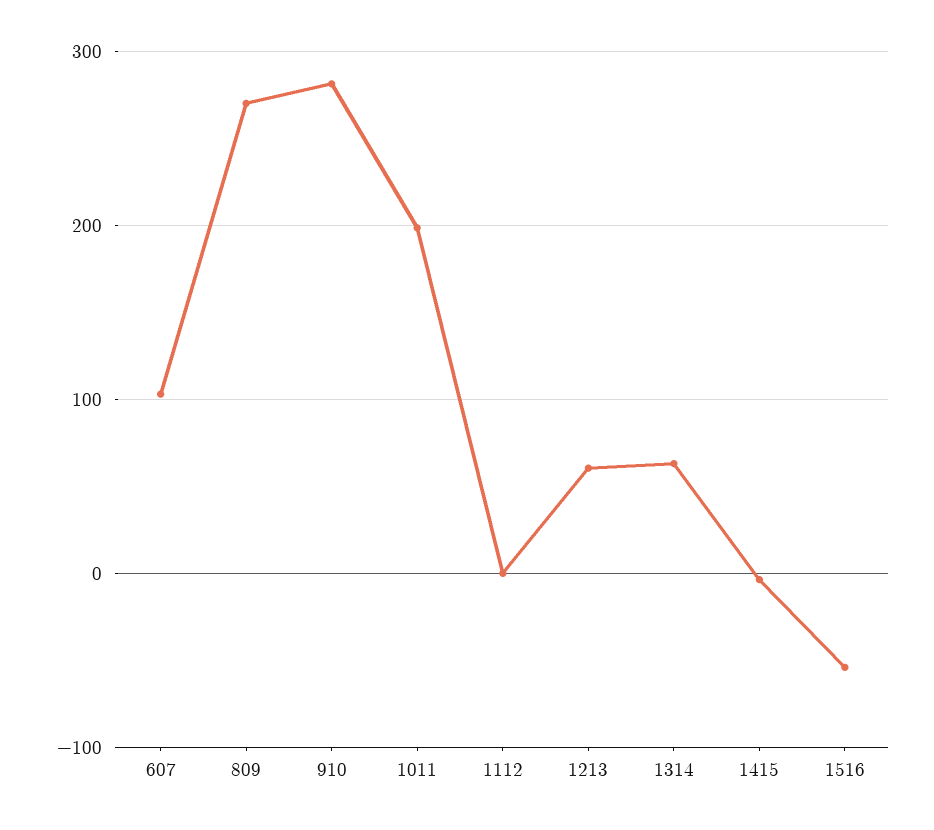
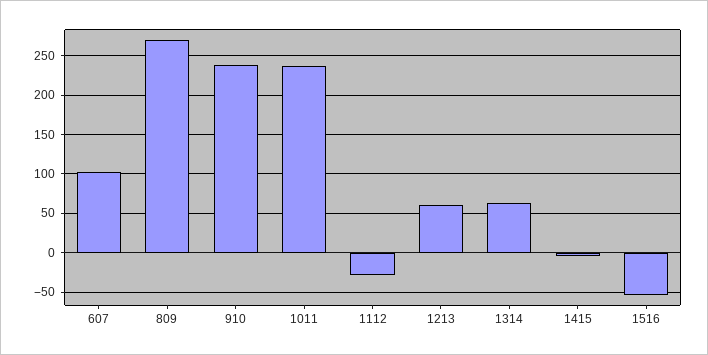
  {
    "607": 100,
    "809": 270,
-   "910": 280,
+   "910": 240,
-   "1011": 200,
+   "1011": 240,
-   "1112": 0,
+   "1112": -30,
    "1213": 60,
    "1314": 60,
    "1415": 0,
    "1516": -50
  }

